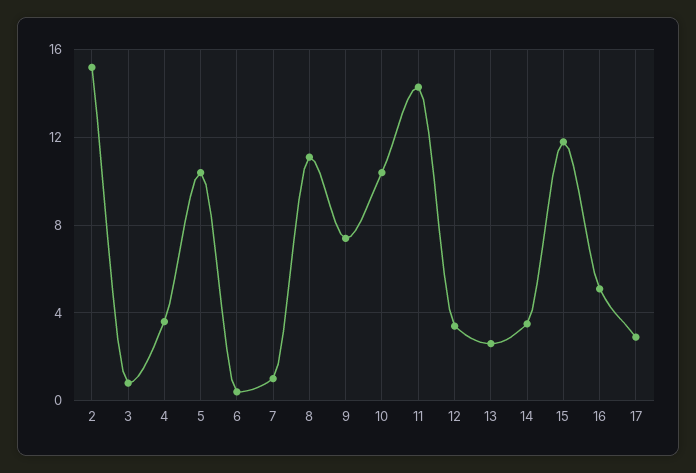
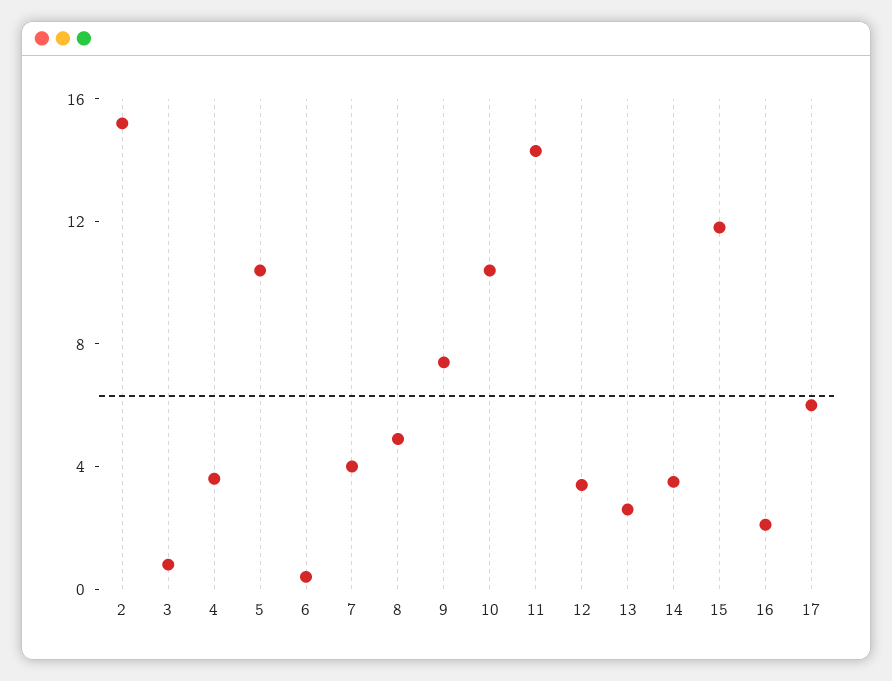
  {
    "2": 15,
    "3": 1,
    "4": 3.5,
    "5": 10.5,
    "6": 0.5,
-   "7": 1,
+   "7": 4,
-   "8": 11,
+   "8": 5,
    "9": 7.5,
    "10": 10.5,
    "11": 14.5,
    "12": 3.5,
    "13": 2.5,
    "14": 3.5,
    "15": 12,
-   "16": 5,
+   "16": 2,
-   "17": 3
+   "17": 6
  }

